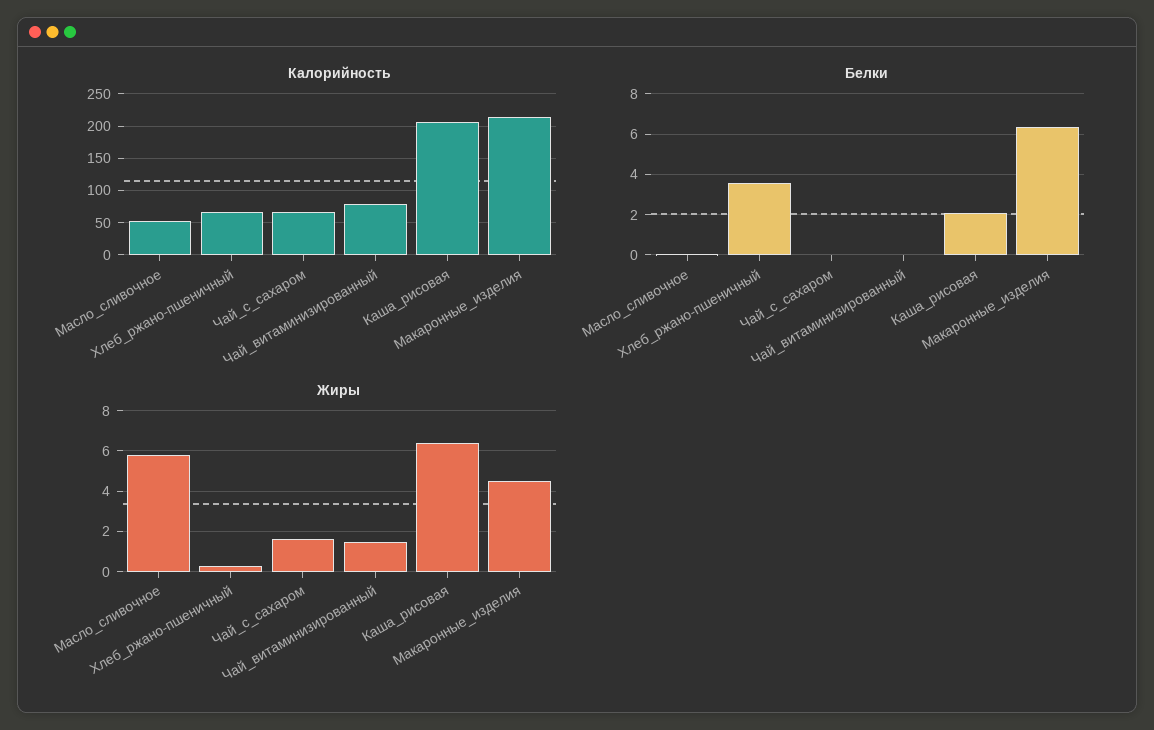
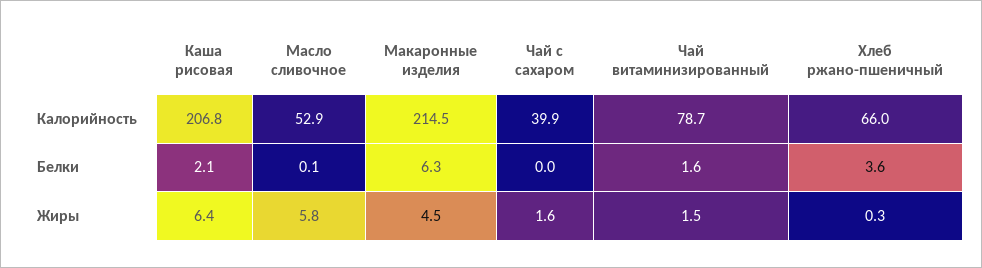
  {
    "Калорийность": {
      "Масло_сливочное": 52.9,
      "Хлеб_ржано-пшеничный": 66,
-     "Чай_с_сахаром": 70,
+     "Чай_с_сахаром": 39.9,
      "Чай_витаминизированный": 78.7,
      "Каша_рисовая": 206.8,
      "Макаронные_изделия": 214.5
    },
    "Белки": {
      "Масло_сливочное": 0.1,
      "Хлеб_ржано-пшеничный": 3.6,
      "Чай_с_сахаром": 0,
-     "Чай_витаминизированный": 0,
+     "Чай_витаминизированный": 1.6,
      "Каша_рисовая": 2.1,
      "Макаронные_изделия": 6.3
    },
    "Жиры": {
      "Масло_сливочное": 5.8,
      "Хлеб_ржано-пшеничный": 0.3,
      "Чай_с_сахаром": 1.6,
      "Чай_витаминизированный": 1.5,
      "Каша_рисовая": 6.4,
      "Макаронные_изделия": 4.5
    }
  }

